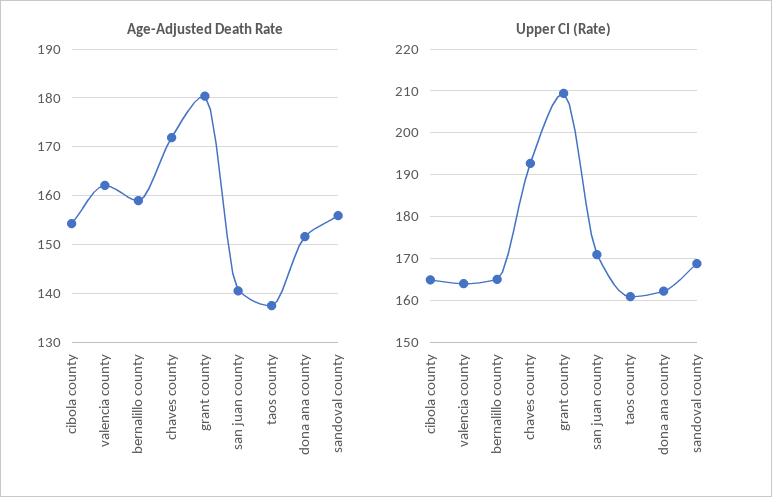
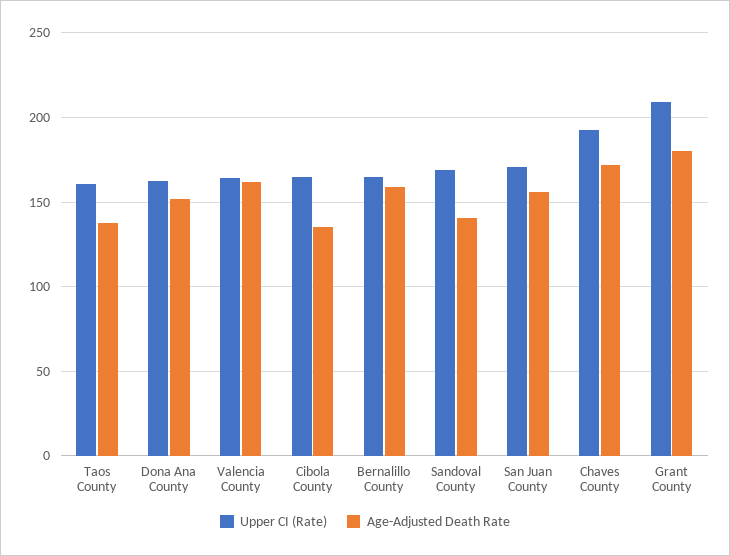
  {
    "Age-Adjusted Death Rate": {
-     "cibola county": 154,
+     "cibola county": 135,
      "valencia county": 162,
      "bernalillo county": 160,
      "chaves county": 172,
      "grant county": 180,
-     "san juan county": 140,
+     "san juan county": 155,
      "taos county": 138,
      "dona ana county": 152,
-     "sandoval county": 156
+     "sandoval county": 140
    },
    "Upper CI (Rate)": {
      "cibola county": 164,
      "valencia county": 164,
      "bernalillo county": 166,
      "chaves county": 192,
      "grant county": 210,
      "san juan county": 170,
      "taos county": 160,
      "dona ana county": 162,
      "sandoval county": 168
    }
  }

